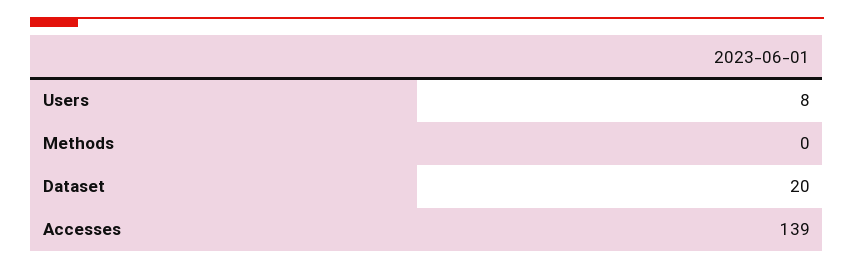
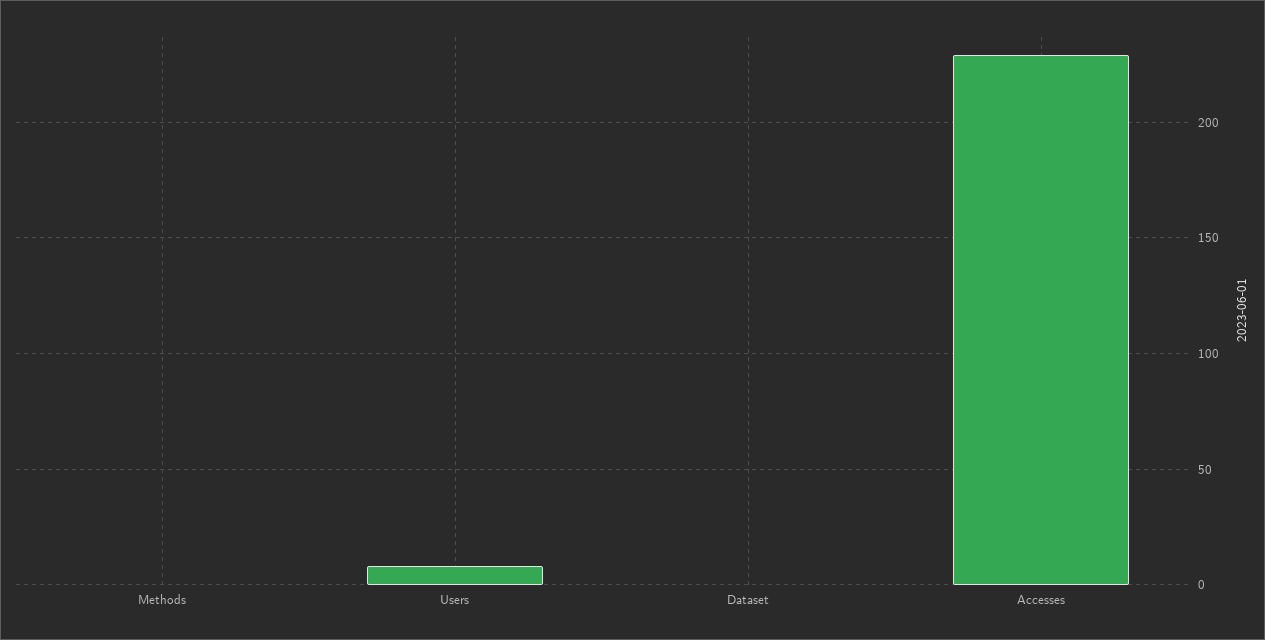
  {
    "Users": 8,
    "Methods": 0,
-   "Dataset": 20,
+   "Dataset": 0,
-   "Accesses": 139
+   "Accesses": 230
  }

